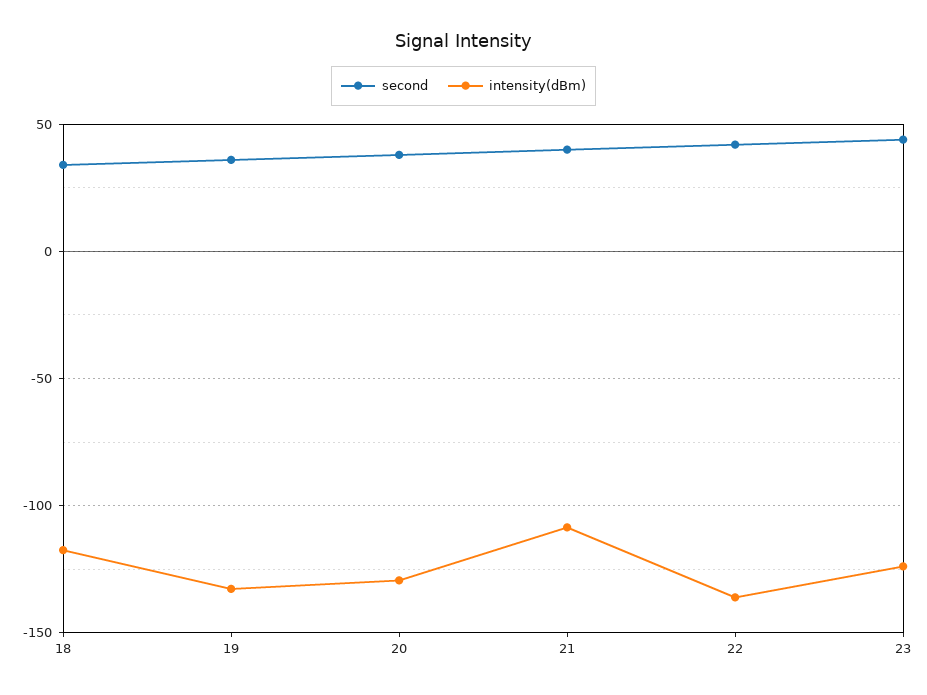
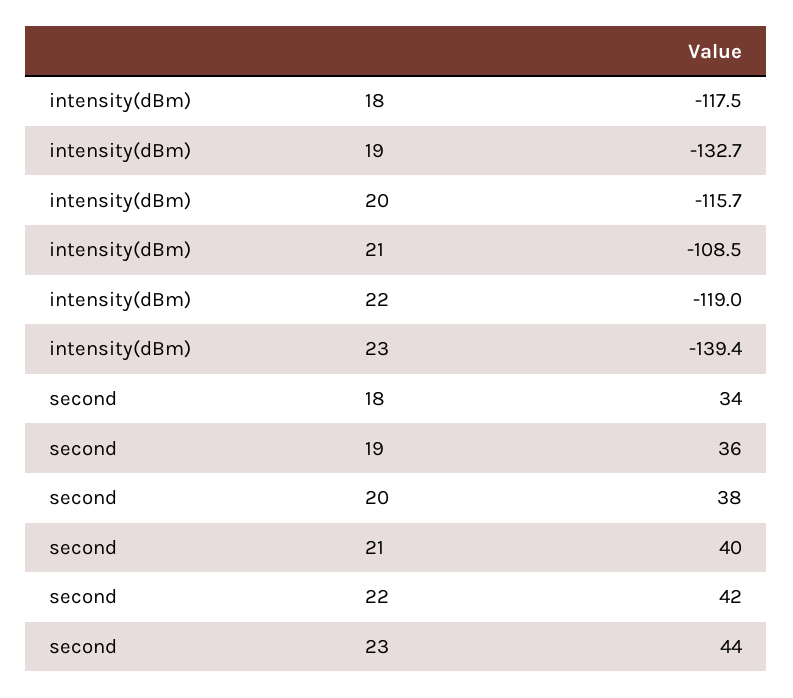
  {
    "second": {
      "18": 34,
      "19": 36,
      "20": 38,
      "21": 40,
      "22": 42,
      "23": 44
    },
    "intensity(dBm)": {
      "18": -117.5,
      "19": -132.7,
-     "20": -130,
+     "20": -115.7,
      "21": -108.5,
-     "22": -135,
+     "22": -119,
-     "23": -125
+     "23": -139.4
    }
  }

